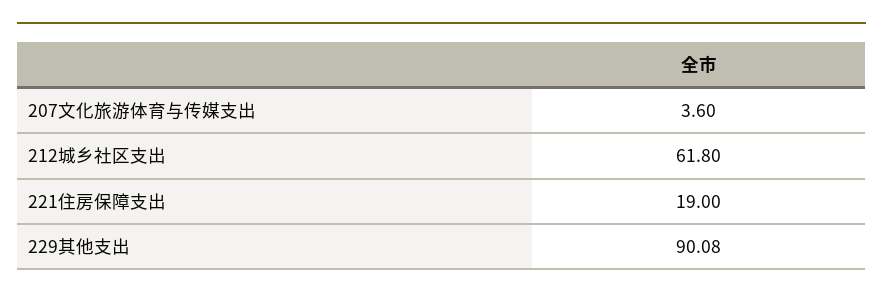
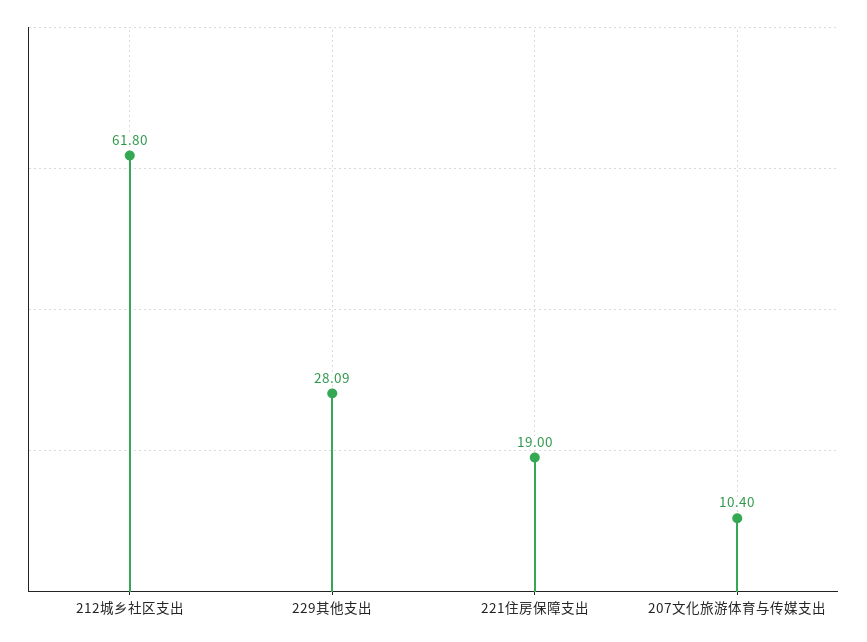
  {
-   "207文化旅游体育与传媒支出": 3.6,
+   "207文化旅游体育与传媒支出": 10.4,
    "212城乡社区支出": 61.8,
    "221住房保障支出": 19,
-   "229其他支出": 90.08
+   "229其他支出": 28.09
  }

